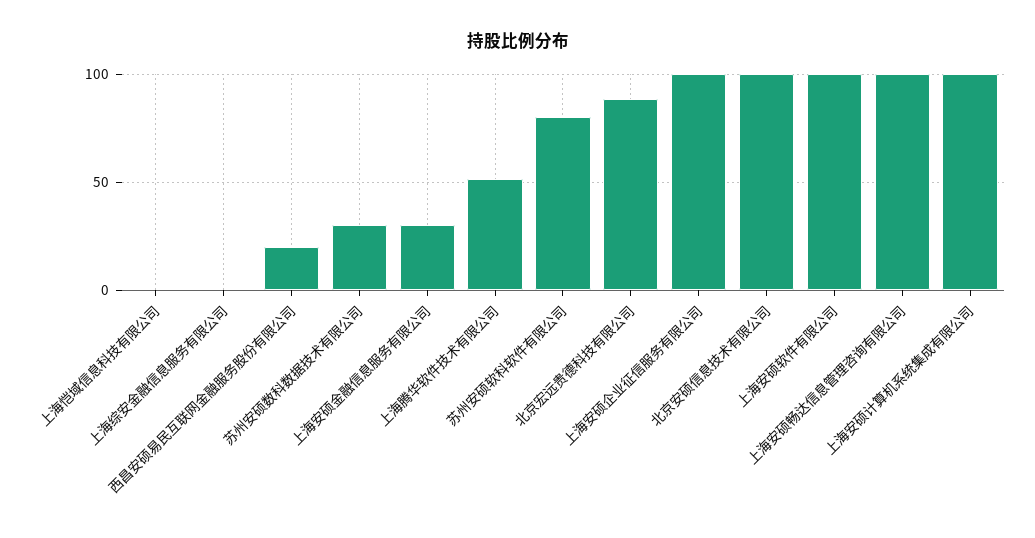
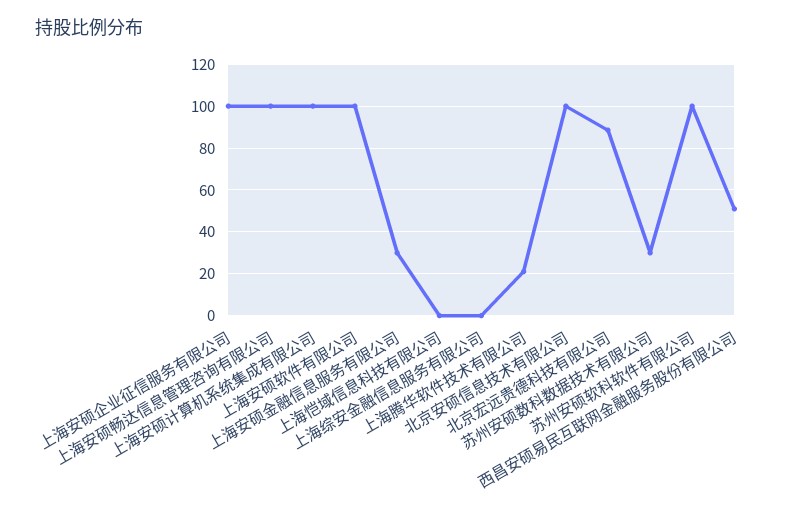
  {
    "上海恺域信息科技有限公司": 0,
    "上海综安金融信息服务有限公司": 0,
-   "西昌安硕易民互联网金融服务股份有限公司": 20,
+   "西昌安硕易民互联网金融服务股份有限公司": 50,
    "苏州安硕数科数据技术有限公司": 30,
    "上海安硕金融信息服务有限公司": 30,
-   "上海腾华软件技术有限公司": 50,
+   "上海腾华软件技术有限公司": 20,
-   "苏州安硕软科软件有限公司": 80,
+   "苏州安硕软科软件有限公司": 100,
    "北京宏远贵德科技有限公司": 90,
    "上海安硕企业征信服务有限公司": 100,
    "北京安硕信息技术有限公司": 100,
    "上海安硕软件有限公司": 100,
    "上海安硕畅达信息管理咨询有限公司": 100,
    "上海安硕计算机系统集成有限公司": 100
  }

